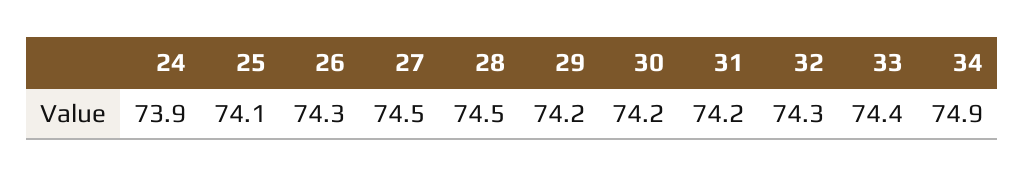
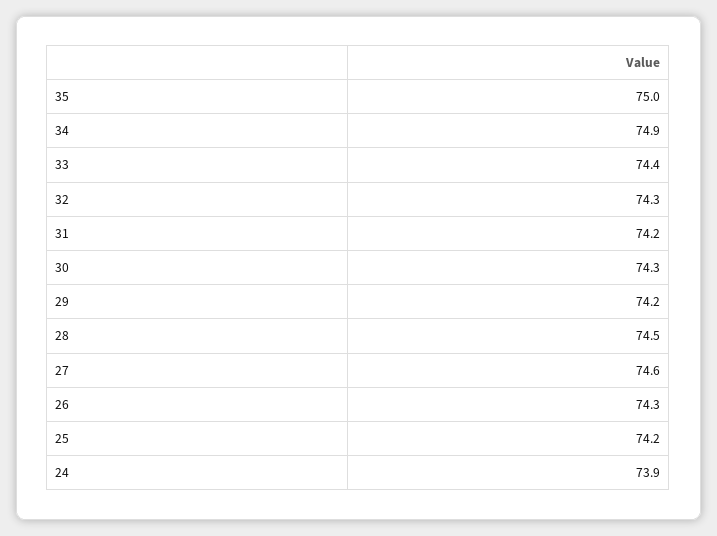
  {
    "24": 73.9,
-   "25": 74.1,
+   "25": 74.2,
    "26": 74.3,
-   "27": 74.5,
+   "27": 74.6,
    "28": 74.5,
    "29": 74.2,
-   "30": 74.2,
+   "30": 74.3,
    "31": 74.2,
    "32": 74.3,
    "33": 74.4,
-   "34": 74.9
+   "34": 74.9,
+   "35": 75
  }

